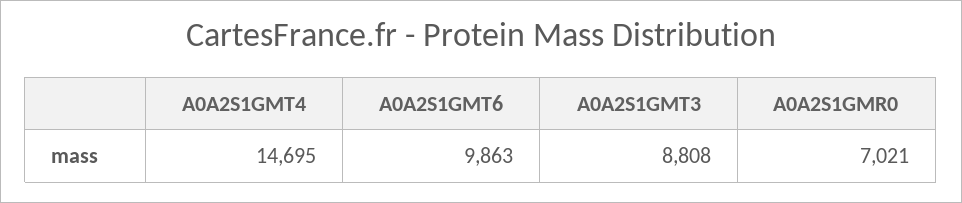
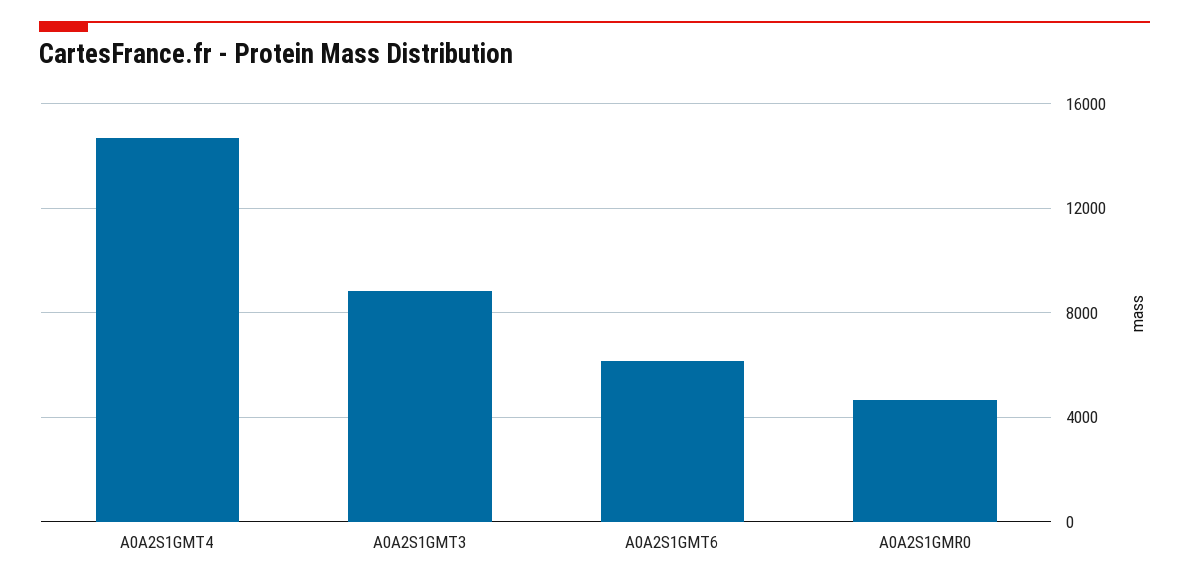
  {
    "A0A2S1GMT4": 14695,
-   "A0A2S1GMT6": 9863,
+   "A0A2S1GMT6": 6000,
    "A0A2S1GMT3": 8808,
-   "A0A2S1GMR0": 7021
+   "A0A2S1GMR0": 4500
  }

